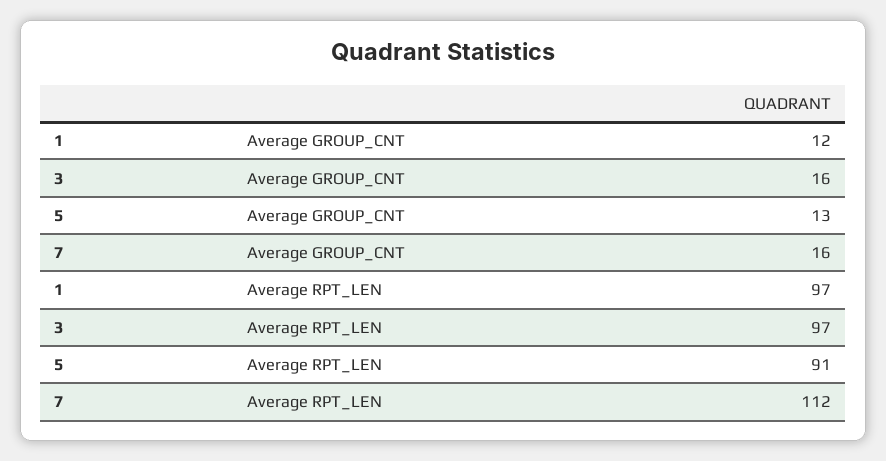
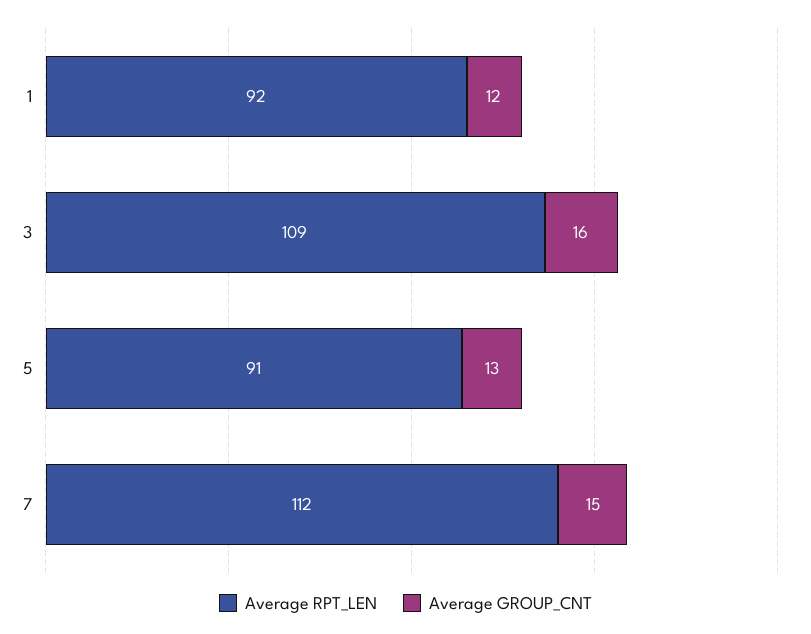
  {
    "Average GROUP_CNT": {
      "1": 12,
      "3": 16,
      "5": 13,
-     "7": 16
+     "7": 15
    },
    "Average RPT_LEN": {
-     "1": 97,
+     "1": 92,
-     "3": 97,
+     "3": 109,
      "5": 91,
      "7": 112
    }
  }

